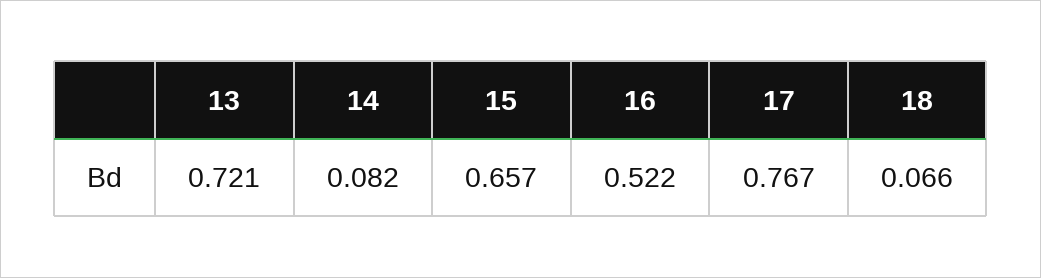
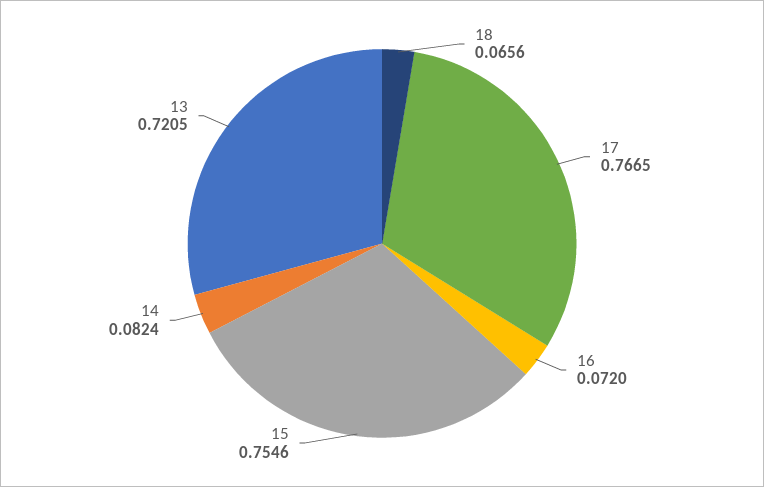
  {
    "13": 0.7205,
    "14": 0.0824,
-   "15": 0.657,
+   "15": 0.7546,
-   "16": 0.522,
+   "16": 0.072,
    "17": 0.7665,
    "18": 0.0656
  }

